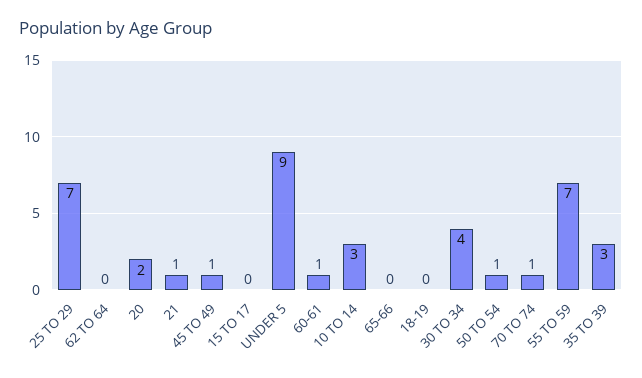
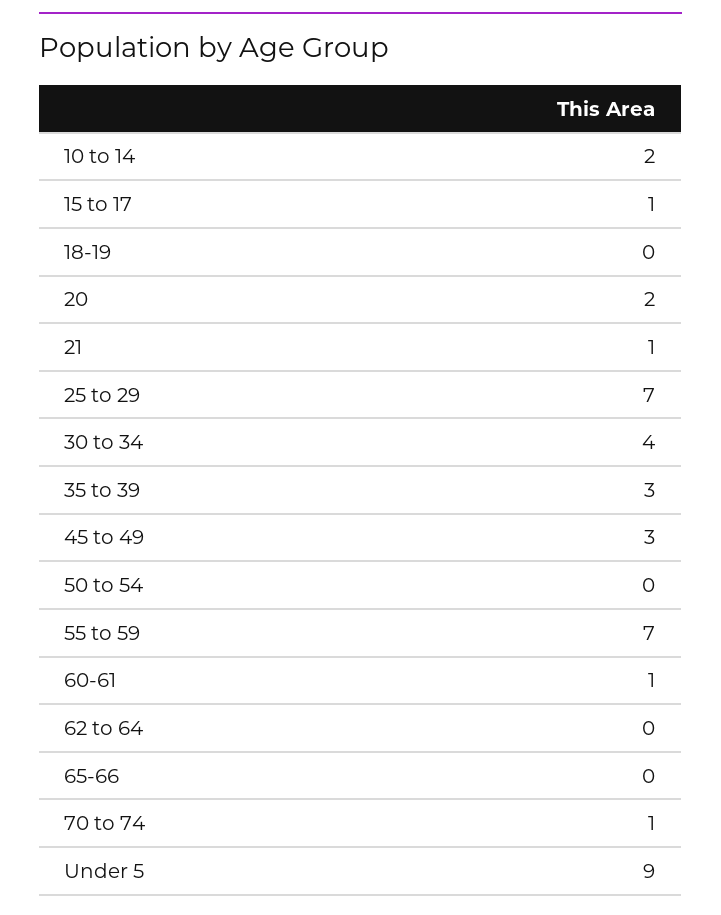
  {
    "25 TO 29": 7,
    "62 TO 64": 0,
    "20": 2,
    "21": 1,
-   "45 TO 49": 1,
+   "45 TO 49": 3,
-   "15 TO 17": 0,
+   "15 TO 17": 1,
    "UNDER 5": 9,
    "60-61": 1,
-   "10 TO 14": 3,
+   "10 TO 14": 2,
    "65-66": 0,
    "18-19": 0,
    "30 TO 34": 4,
-   "50 TO 54": 1,
+   "50 TO 54": 0,
    "70 TO 74": 1,
    "55 TO 59": 7,
    "35 TO 39": 3
  }

